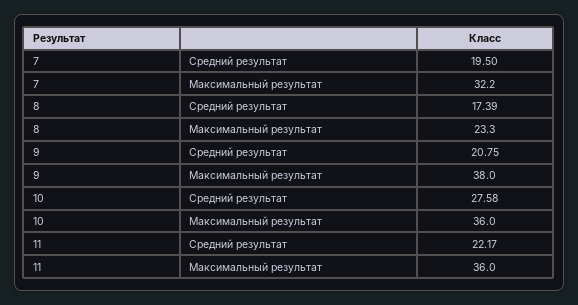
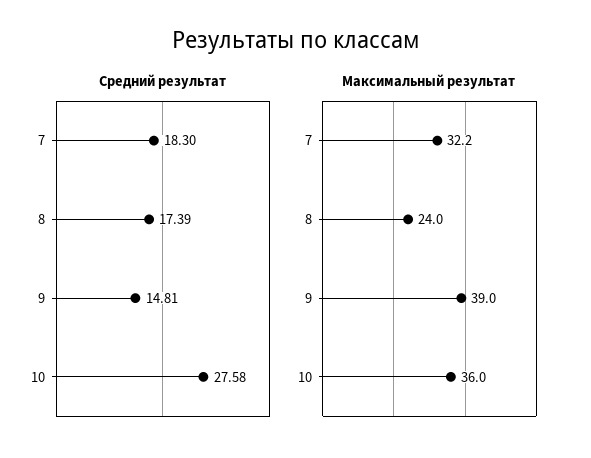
  {
    "Средний результат": {
-     "7": 19.5,
+     "7": 18.3,
      "8": 17.39,
-     "9": 20.75,
+     "9": 14.81,
-     "10": 27.58,
+     "10": 27.58
-     "11": 22.17
    },
    "Максимальный результат": {
      "7": 32.2,
-     "8": 23.3,
+     "8": 24,
-     "9": 38,
+     "9": 39,
-     "10": 36,
+     "10": 36
-     "11": 36
    }
  }

